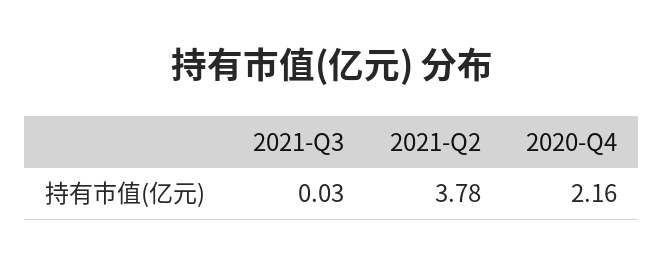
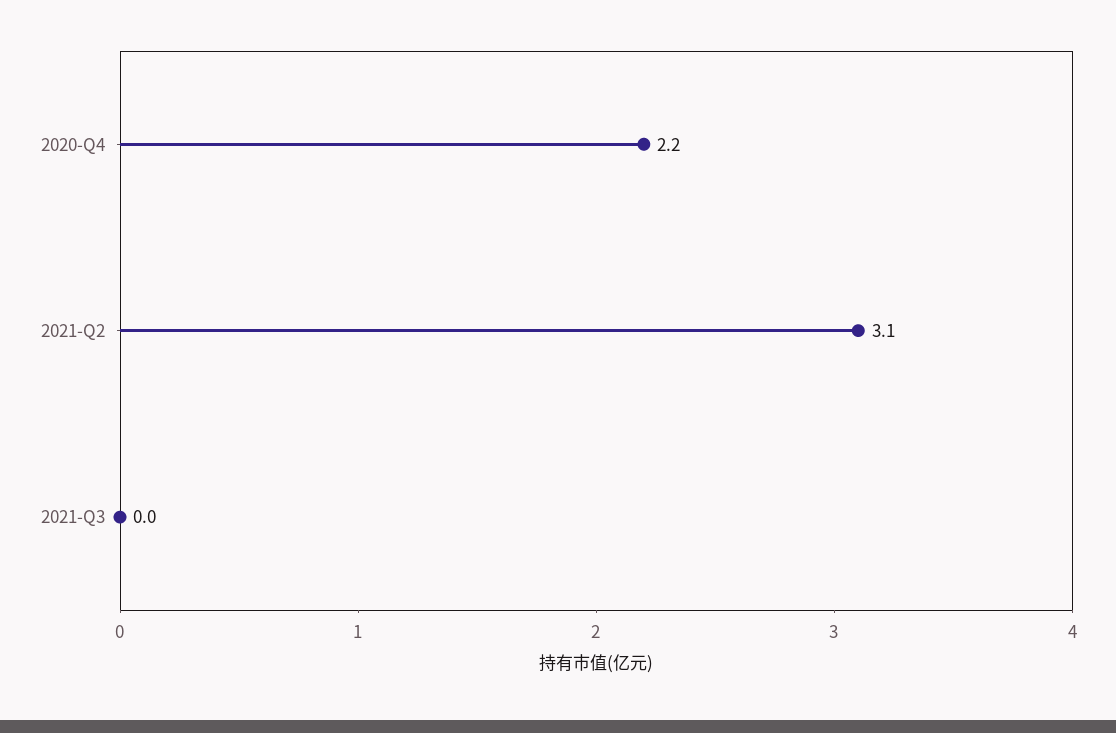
  {
    "2021-Q3": 0.03,
-   "2021-Q2": 3.78,
+   "2021-Q2": 3.1,
    "2020-Q4": 2.16
  }

